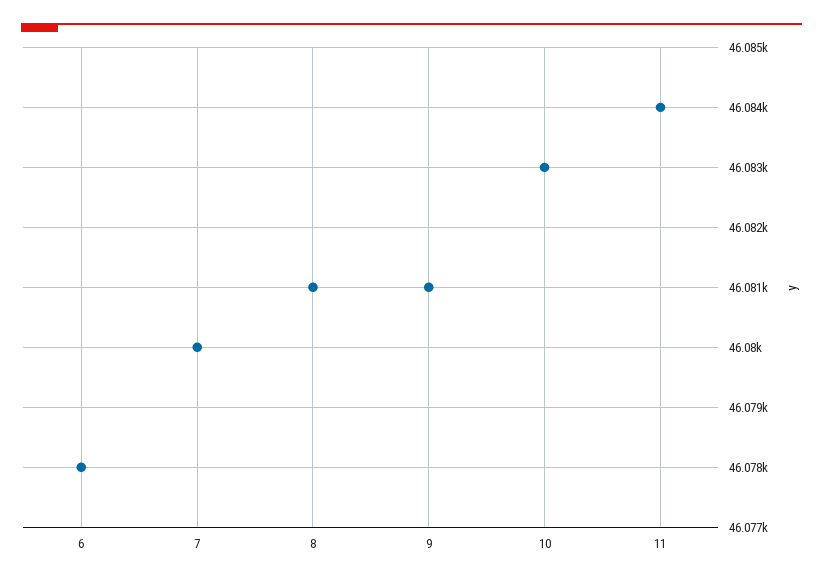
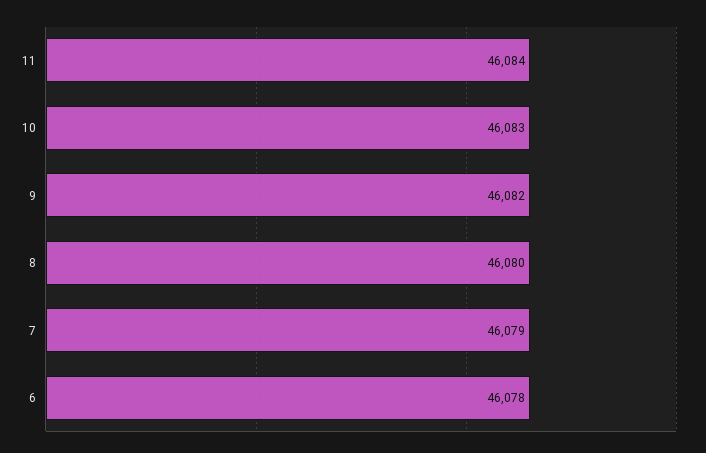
  {
    "6": 46078,
-   "7": 46080,
+   "7": 46079,
-   "8": 46081,
+   "8": 46080,
-   "9": 46081,
+   "9": 46082,
    "10": 46083,
    "11": 46084
  }

